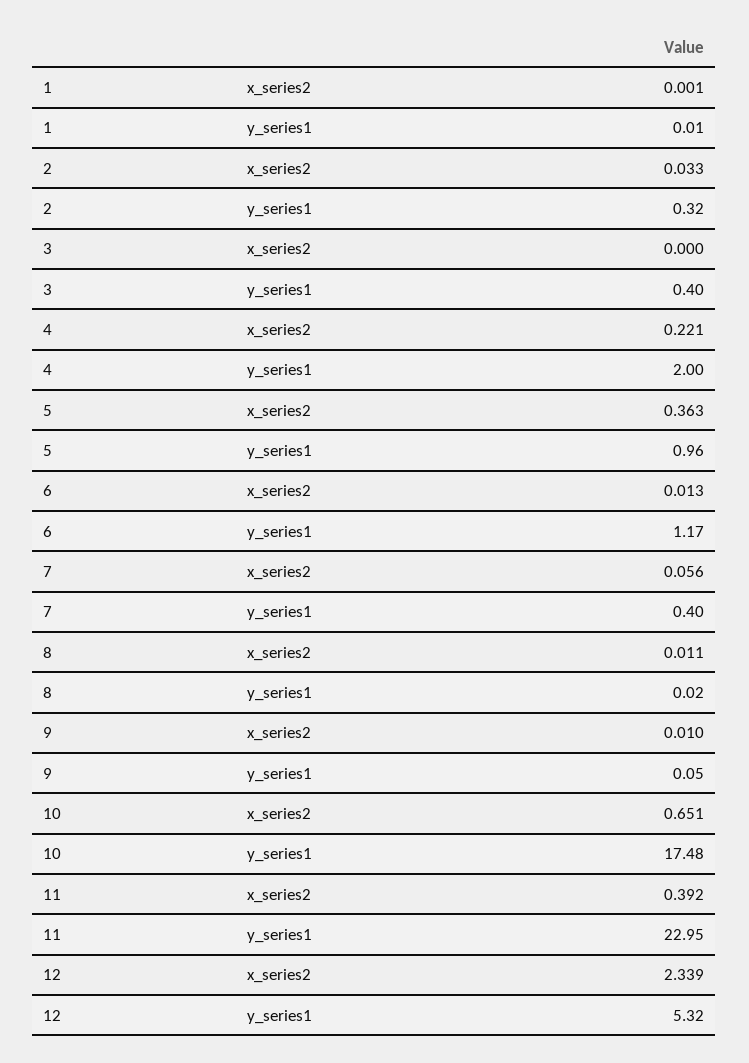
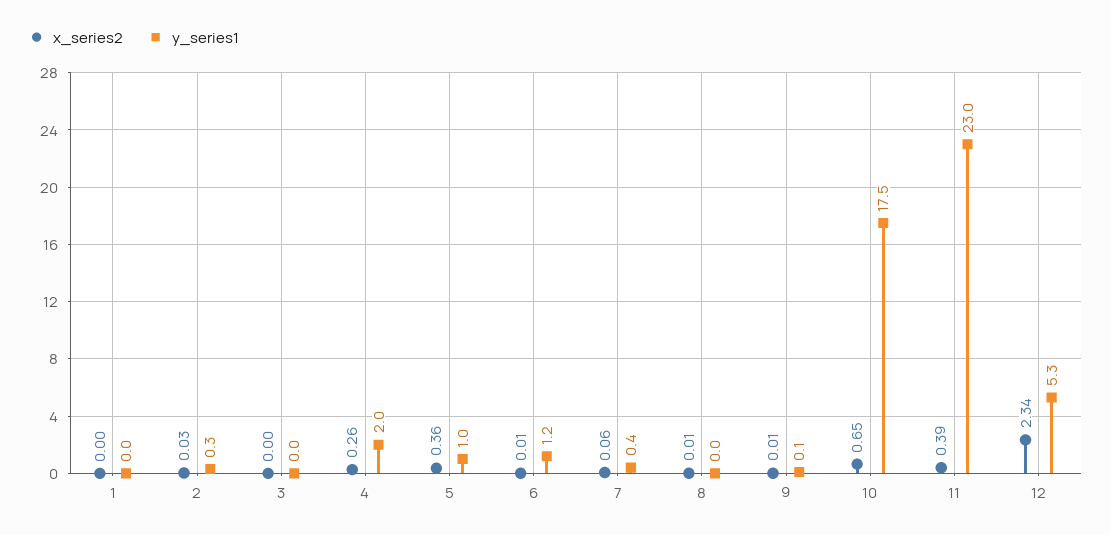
  {
    "x_series2": {
      "1": 0.001,
      "2": 0.033,
      "3": 0,
-     "4": 0.221,
+     "4": 0.26,
      "5": 0.363,
      "6": 0.013,
      "7": 0.056,
      "8": 0.011,
      "9": 0.01,
      "10": 0.651,
      "11": 0.392,
      "12": 2.339
    },
    "y_series1": {
      "1": 0.01,
      "2": 0.32,
-     "3": 0.4,
+     "3": 0,
      "4": 2,
      "5": 0.96,
      "6": 1.17,
      "7": 0.4,
      "8": 0.02,
      "9": 0.05,
      "10": 17.48,
      "11": 22.95,
      "12": 5.32
    }
  }

